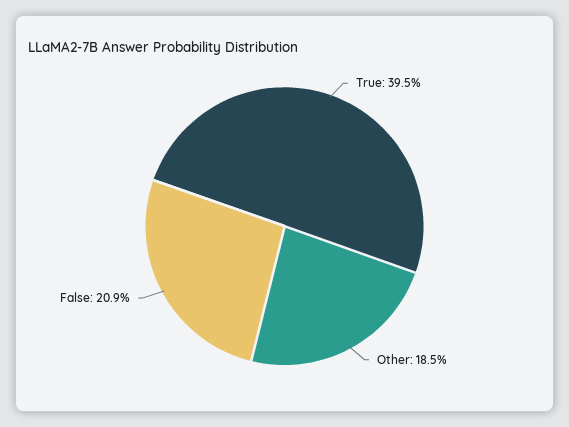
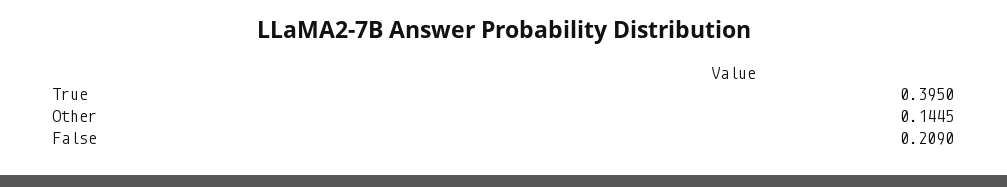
  {
    "True": 0.395,
-   "Other": 0.185,
+   "Other": 0.1445,
    "False": 0.209
  }

